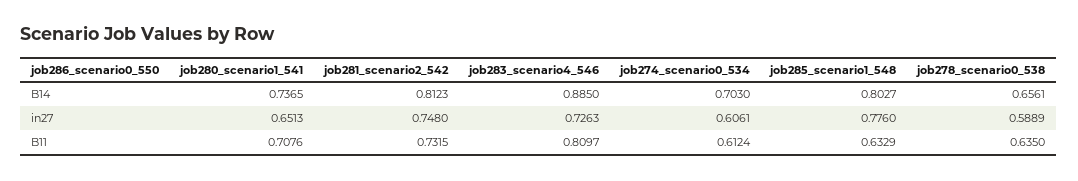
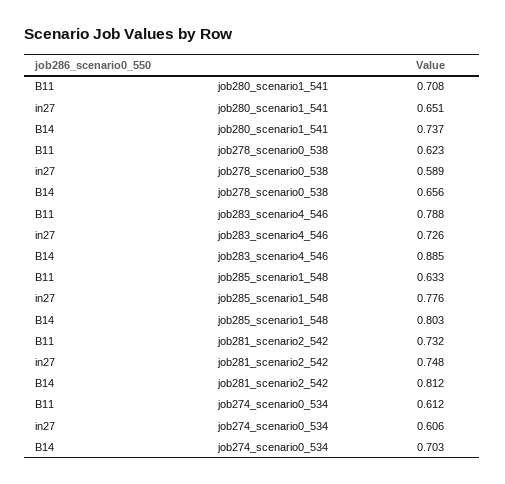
  {
    "job280_scenario1_541": {
      "B14": 0.7365,
      "in27": 0.6513,
      "B11": 0.7076
    },
    "job281_scenario2_542": {
      "B14": 0.8123,
      "in27": 0.748,
      "B11": 0.7315
    },
    "job283_scenario4_546": {
      "B14": 0.885,
      "in27": 0.7263,
-     "B11": 0.8097
+     "B11": 0.788
    },
    "job274_scenario0_534": {
      "B14": 0.703,
      "in27": 0.6061,
      "B11": 0.6124
    },
    "job285_scenario1_548": {
      "B14": 0.8027,
      "in27": 0.776,
      "B11": 0.6329
    },
    "job278_scenario0_538": {
      "B14": 0.6561,
      "in27": 0.5889,
-     "B11": 0.635
+     "B11": 0.623
    }
  }

